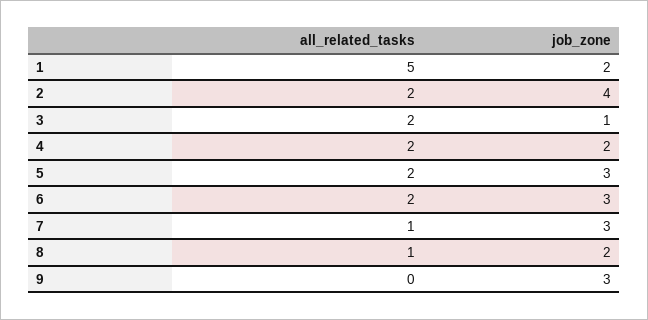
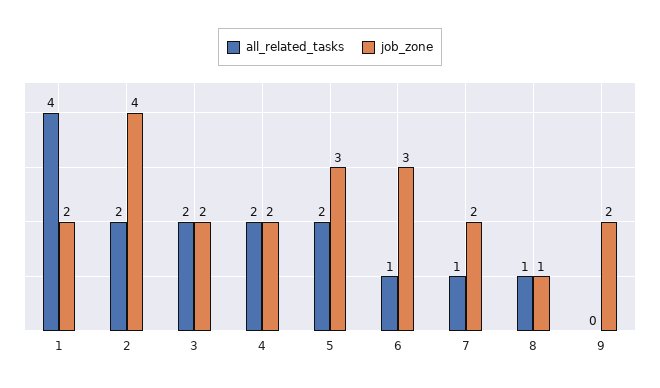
  {
    "all_related_tasks": {
-     "1": 5,
+     "1": 4,
      "2": 2,
      "3": 2,
      "4": 2,
      "5": 2,
-     "6": 2,
+     "6": 1,
      "7": 1,
      "8": 1,
      "9": 0
    },
    "job_zone": {
      "1": 2,
      "2": 4,
-     "3": 1,
+     "3": 2,
      "4": 2,
      "5": 3,
      "6": 3,
-     "7": 3,
+     "7": 2,
-     "8": 2,
+     "8": 1,
-     "9": 3
+     "9": 2
    }
  }

